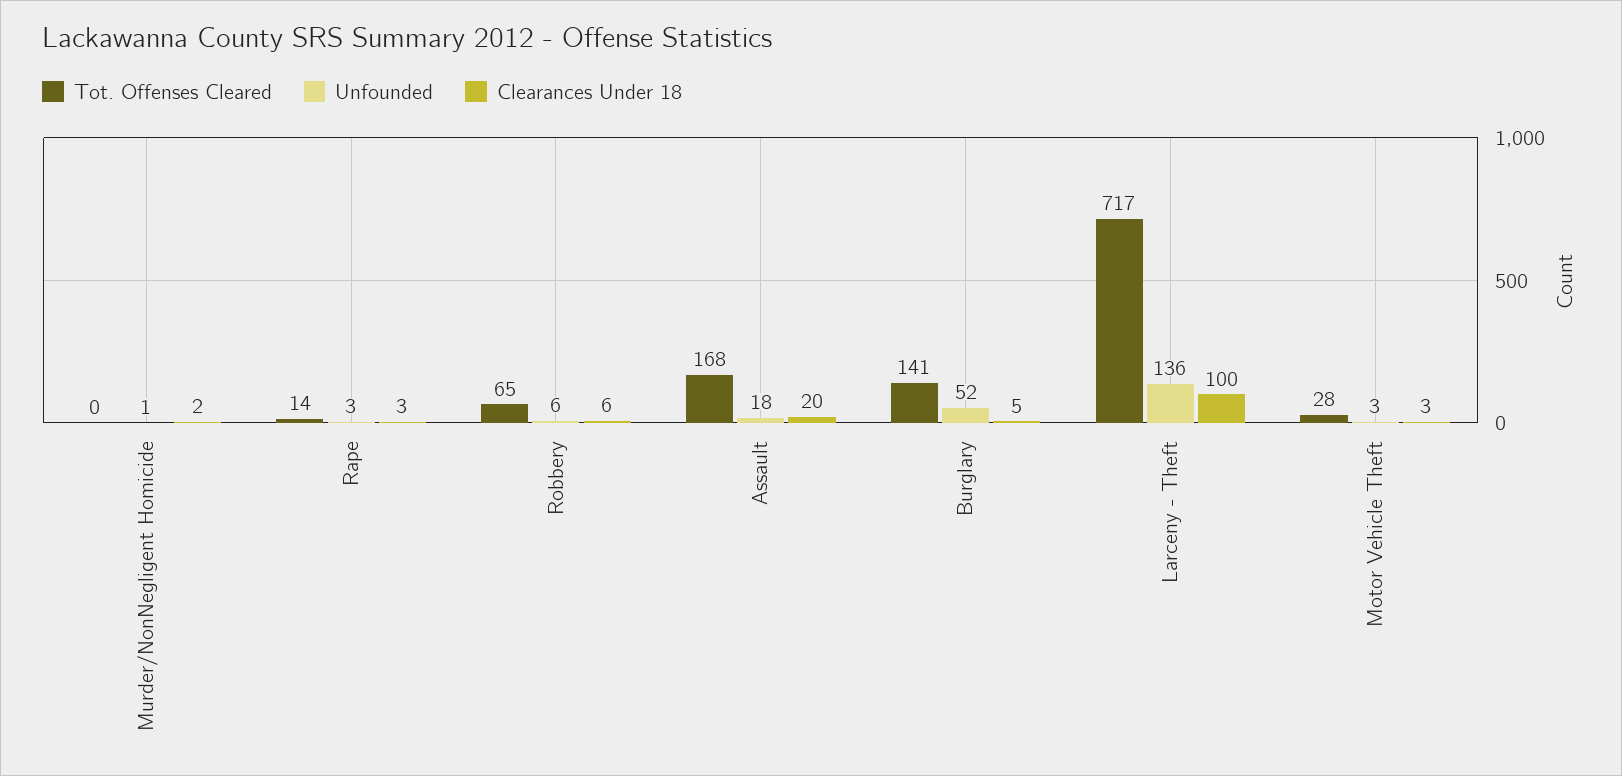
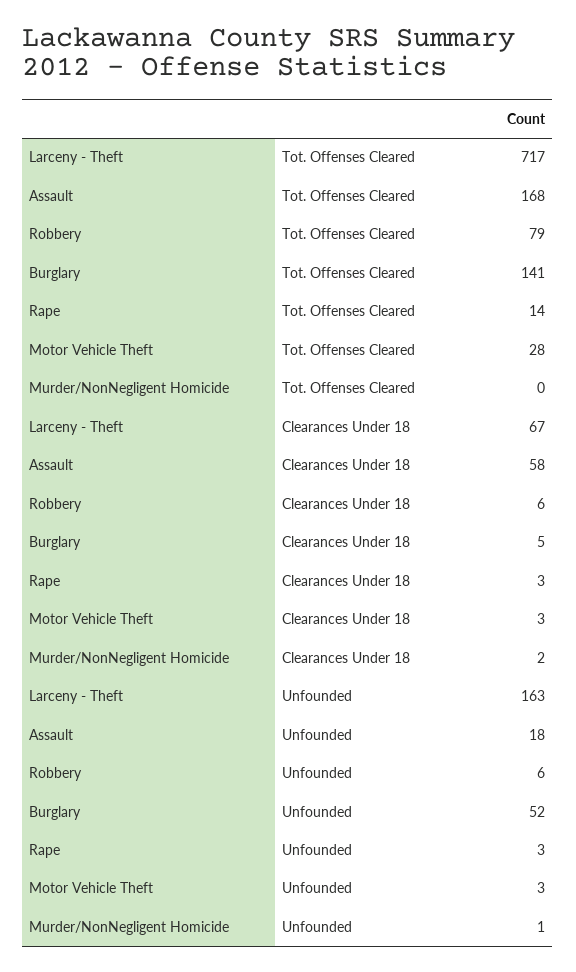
  {
    "Tot. Offenses Cleared": {
      "Murder/NonNegligent Homicide": 0,
      "Rape": 14,
-     "Robbery": 65,
+     "Robbery": 79,
      "Assault": 168,
      "Burglary": 141,
      "Larceny - Theft": 717,
      "Motor Vehicle Theft": 28
    },
    "Unfounded": {
      "Murder/NonNegligent Homicide": 1,
      "Rape": 3,
      "Robbery": 6,
      "Assault": 18,
      "Burglary": 52,
-     "Larceny - Theft": 136,
+     "Larceny - Theft": 163,
      "Motor Vehicle Theft": 3
    },
    "Clearances Under 18": {
      "Murder/NonNegligent Homicide": 2,
      "Rape": 3,
      "Robbery": 6,
-     "Assault": 20,
+     "Assault": 58,
      "Burglary": 5,
-     "Larceny - Theft": 100,
+     "Larceny - Theft": 67,
      "Motor Vehicle Theft": 3
    }
  }

